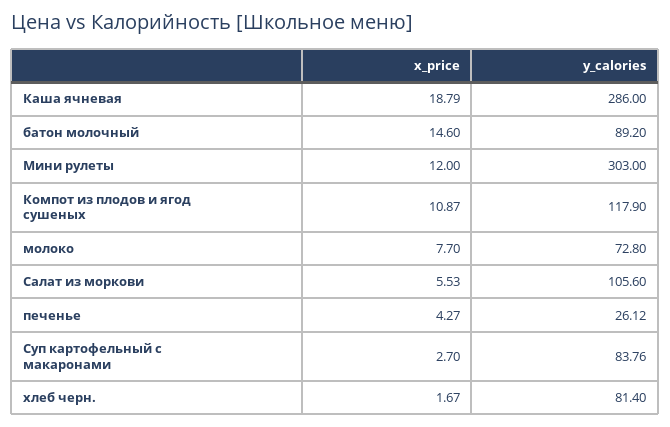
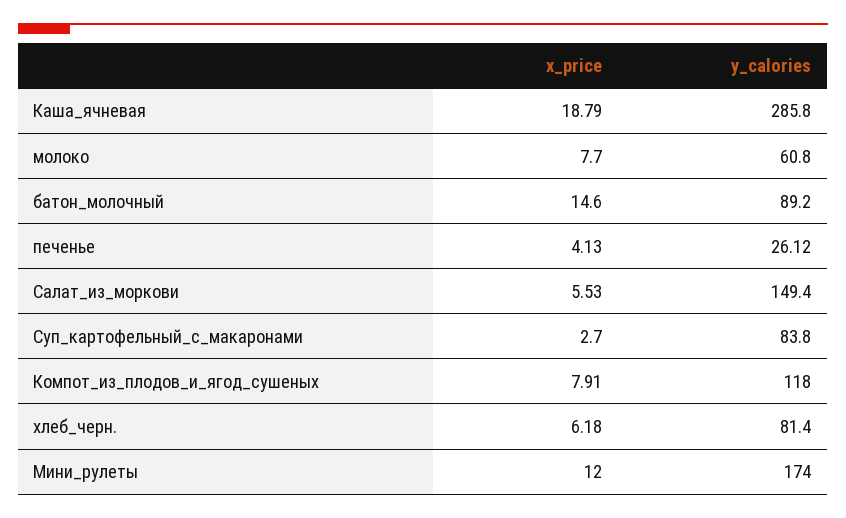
  {
    "x_price": {
      "Каша ячневая": 18.79,
      "батон молочный": 14.6,
      "Мини рулеты": 12,
-     "Компот из плодов и ягод сушеных": 10.87,
+     "Компот из плодов и ягод сушеных": 7.91,
      "молоко": 7.7,
      "Салат из моркови": 5.53,
-     "печенье": 4.27,
+     "печенье": 4.13,
      "Суп картофельный с макаронами": 2.7,
-     "хлеб черн.": 1.67
+     "хлеб черн.": 6.18
    },
    "y_calories": {
-     "Каша ячневая": 286,
+     "Каша ячневая": 285.8,
      "батон молочный": 89.2,
-     "Мини рулеты": 303,
+     "Мини рулеты": 174,
-     "Компот из плодов и ягод сушеных": 117.9,
+     "Компот из плодов и ягод сушеных": 118,
-     "молоко": 72.8,
+     "молоко": 60.8,
-     "Салат из моркови": 105.6,
+     "Салат из моркови": 149.4,
      "печенье": 26.12,
-     "Суп картофельный с макаронами": 83.76,
+     "Суп картофельный с макаронами": 83.8,
      "хлеб черн.": 81.4
    }
  }

